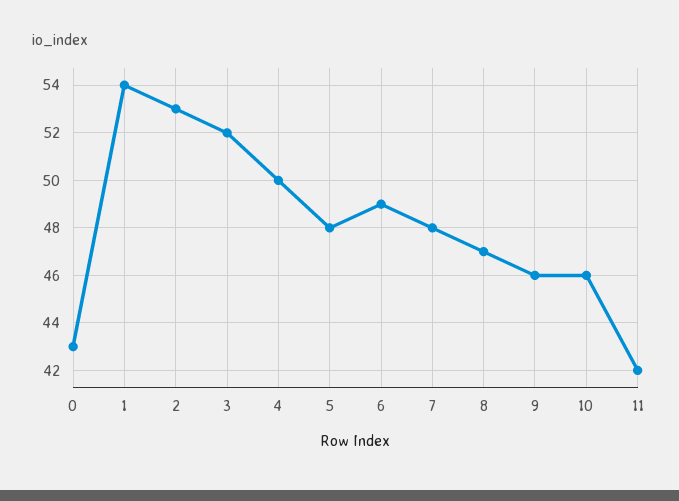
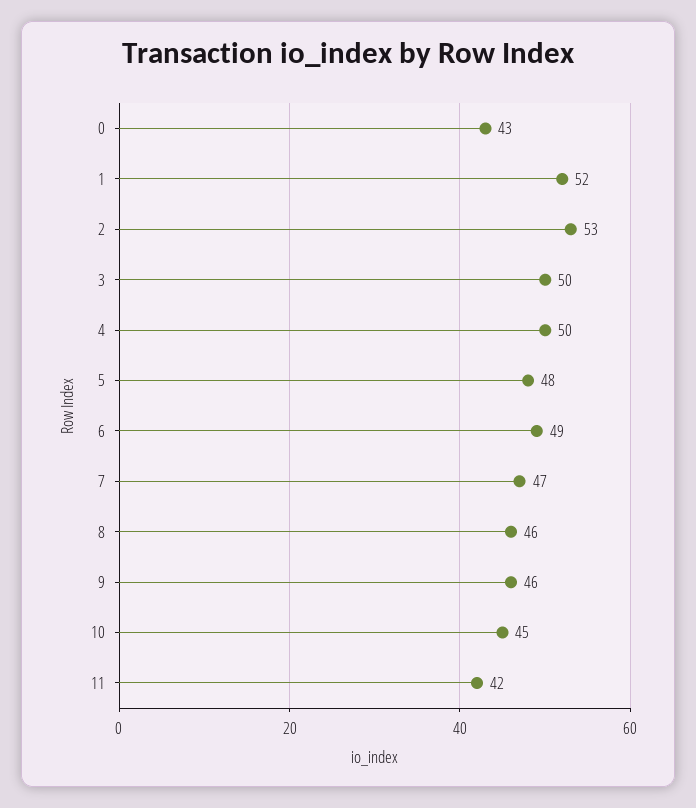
  {
    "0": 43,
-   "1": 54,
+   "1": 52,
    "2": 53,
-   "3": 52,
+   "3": 50,
    "4": 50,
    "5": 48,
    "6": 49,
-   "7": 48,
+   "7": 47,
-   "8": 47,
+   "8": 46,
    "9": 46,
-   "10": 46,
+   "10": 45,
    "11": 42
  }

